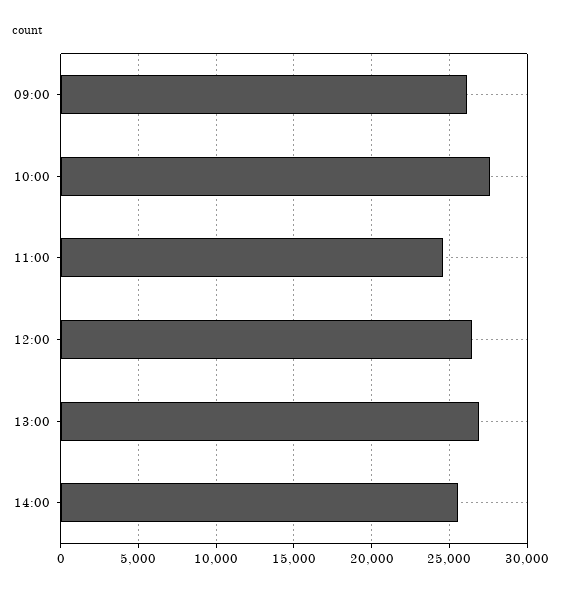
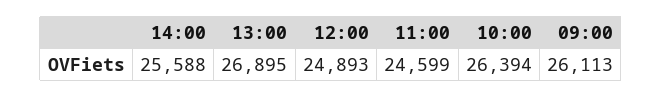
  {
    "09:00": 26113,
-   "10:00": 27500,
+   "10:00": 26394,
    "11:00": 24599,
-   "12:00": 26500,
+   "12:00": 24893,
    "13:00": 26895,
    "14:00": 25588
  }

